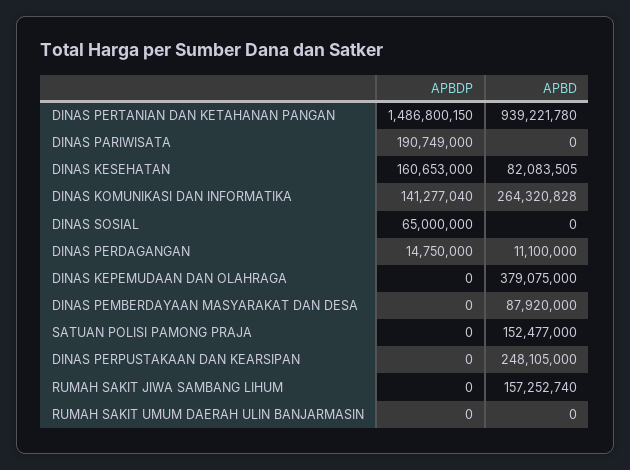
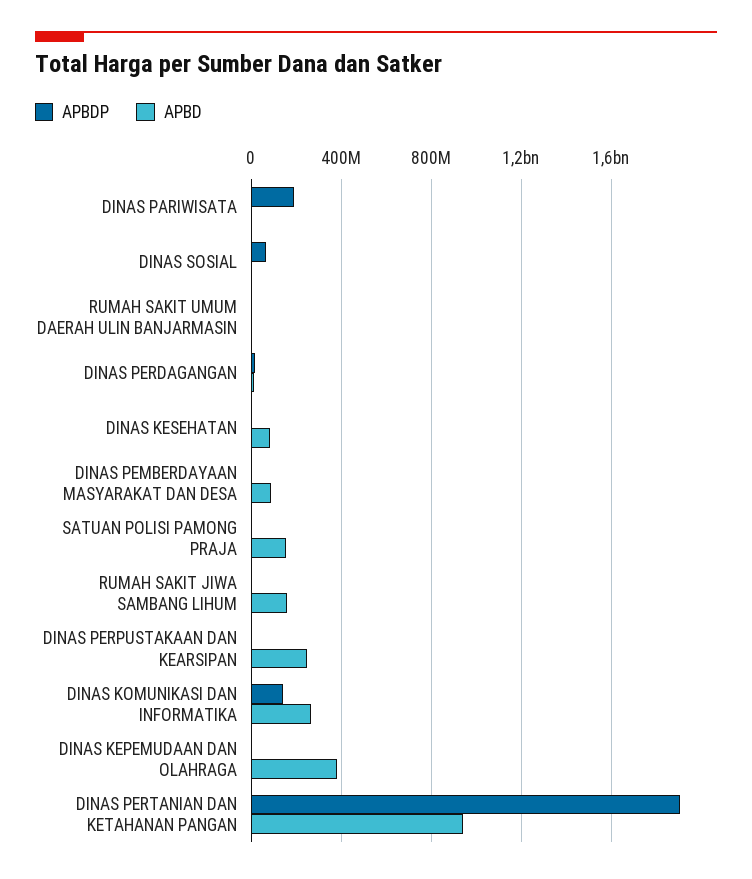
  {
    "APBDP": {
-     "DINAS PERTANIAN DAN KETAHANAN PANGAN": 1486800150,
+     "DINAS PERTANIAN DAN KETAHANAN PANGAN": 1900000000,
      "DINAS PARIWISATA": 190749000,
-     "DINAS KESEHATAN": 160653000,
+     "DINAS KESEHATAN": 0,
      "DINAS KOMUNIKASI DAN INFORMATIKA": 141277040,
      "DINAS SOSIAL": 65000000,
      "DINAS PERDAGANGAN": 14750000,
      "DINAS KEPEMUDAAN DAN OLAHRAGA": 0,
      "DINAS PEMBERDAYAAN MASYARAKAT DAN DESA": 0,
      "SATUAN POLISI PAMONG PRAJA": 0,
      "DINAS PERPUSTAKAAN DAN KEARSIPAN": 0,
      "RUMAH SAKIT JIWA SAMBANG LIHUM": 0,
      "RUMAH SAKIT UMUM DAERAH ULIN BANJARMASIN": 0
    },
    "APBD": {
      "DINAS PERTANIAN DAN KETAHANAN PANGAN": 939221780,
      "DINAS PARIWISATA": 0,
      "DINAS KESEHATAN": 82083505,
      "DINAS KOMUNIKASI DAN INFORMATIKA": 264320828,
      "DINAS SOSIAL": 0,
      "DINAS PERDAGANGAN": 11100000,
      "DINAS KEPEMUDAAN DAN OLAHRAGA": 379075000,
      "DINAS PEMBERDAYAAN MASYARAKAT DAN DESA": 87920000,
      "SATUAN POLISI PAMONG PRAJA": 152477000,
      "DINAS PERPUSTAKAAN DAN KEARSIPAN": 248105000,
      "RUMAH SAKIT JIWA SAMBANG LIHUM": 157252740,
      "RUMAH SAKIT UMUM DAERAH ULIN BANJARMASIN": 0
    }
  }

